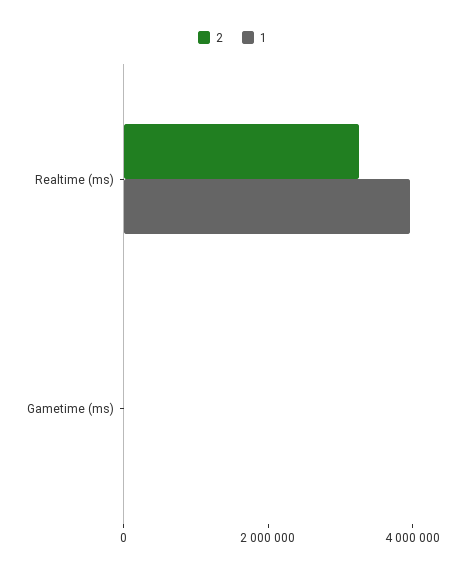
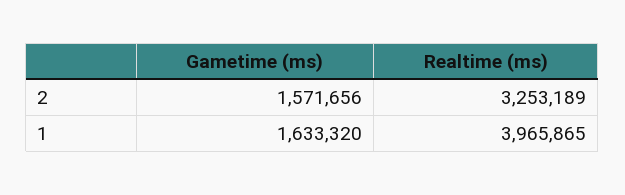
  {
    "2": {
      "Realtime (ms)": 3253189,
-     "Gametime (ms)": 0
+     "Gametime (ms)": 1571656
    },
    "1": {
      "Realtime (ms)": 3965865,
-     "Gametime (ms)": 0
+     "Gametime (ms)": 1633320
    }
  }

